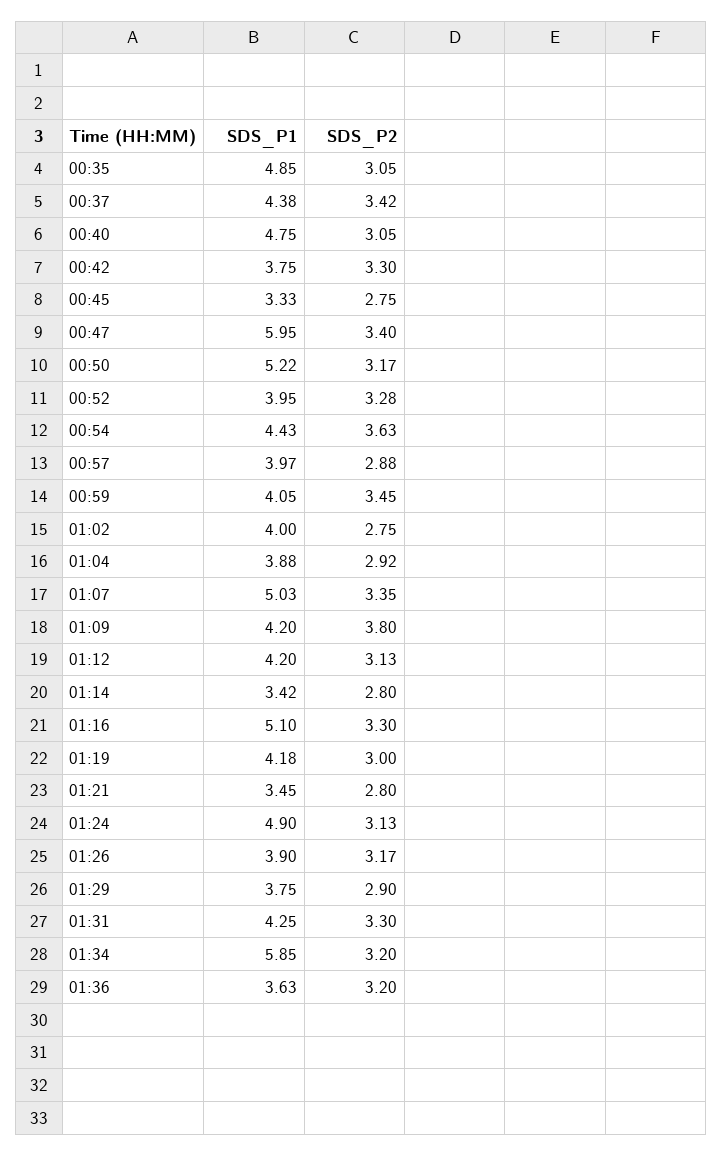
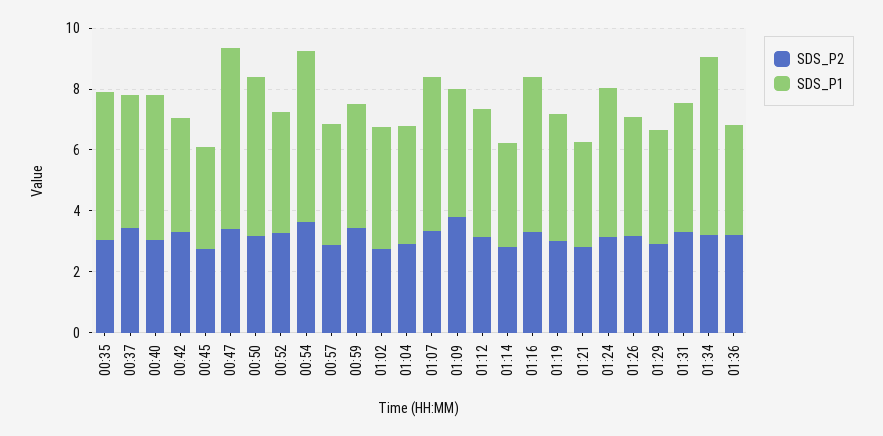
  {
    "SDS_P1": {
      "00:35": 4.85,
      "00:37": 4.38,
      "00:40": 4.75,
      "00:42": 3.75,
      "00:45": 3.33,
      "00:47": 5.95,
      "00:50": 5.22,
      "00:52": 3.95,
-     "00:54": 4.43,
+     "00:54": 5.5,
      "00:57": 3.97,
      "00:59": 4.05,
      "01:02": 4,
      "01:04": 3.88,
      "01:07": 5.03,
      "01:09": 4.2,
      "01:12": 4.2,
      "01:14": 3.42,
      "01:16": 5.1,
      "01:19": 4.18,
      "01:21": 3.45,
      "01:24": 4.9,
      "01:26": 3.9,
      "01:29": 3.75,
      "01:31": 4.25,
      "01:34": 5.85,
      "01:36": 3.63
    },
    "SDS_P2": {
      "00:35": 3.05,
      "00:37": 3.42,
      "00:40": 3.05,
      "00:42": 3.3,
      "00:45": 2.75,
      "00:47": 3.4,
      "00:50": 3.17,
      "00:52": 3.28,
      "00:54": 3.63,
      "00:57": 2.88,
      "00:59": 3.45,
      "01:02": 2.75,
      "01:04": 2.92,
      "01:07": 3.35,
      "01:09": 3.8,
      "01:12": 3.13,
      "01:14": 2.8,
      "01:16": 3.3,
      "01:19": 3,
      "01:21": 2.8,
      "01:24": 3.13,
      "01:26": 3.17,
      "01:29": 2.9,
      "01:31": 3.3,
      "01:34": 3.2,
      "01:36": 3.2
    }
  }

